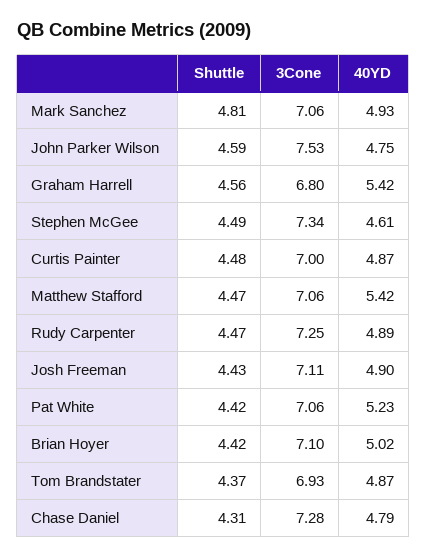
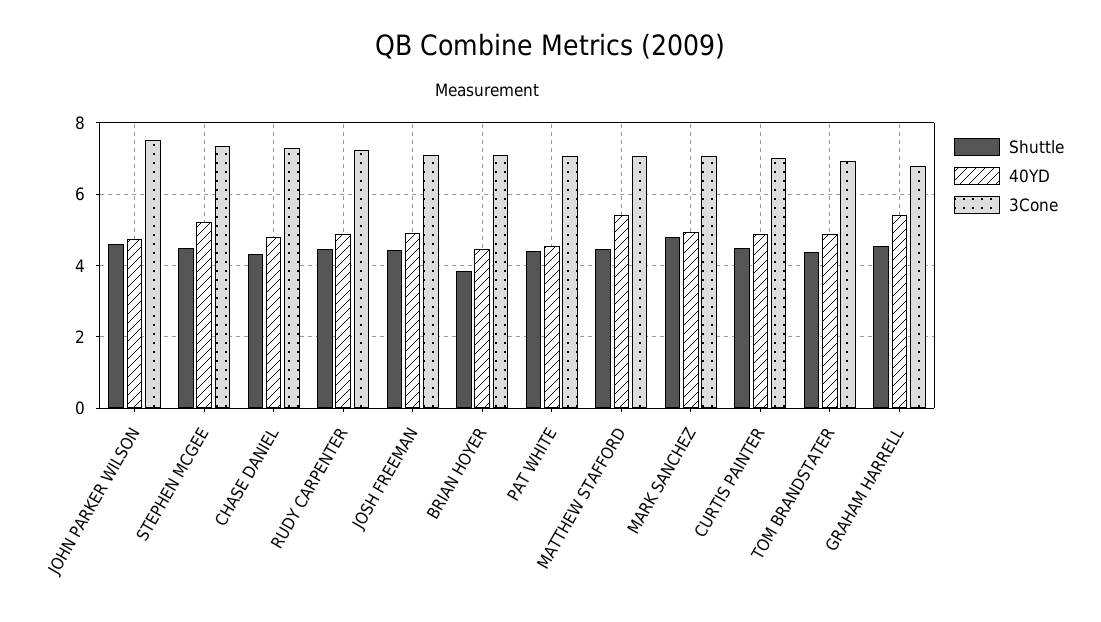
  {
    "Shuttle": {
      "Mark Sanchez": 4.81,
      "John Parker Wilson": 4.59,
      "Graham Harrell": 4.56,
      "Stephen McGee": 4.49,
      "Curtis Painter": 4.48,
      "Matthew Stafford": 4.47,
      "Rudy Carpenter": 4.47,
      "Josh Freeman": 4.43,
      "Pat White": 4.42,
-     "Brian Hoyer": 4.42,
+     "Brian Hoyer": 3.8,
      "Tom Brandstater": 4.37,
      "Chase Daniel": 4.31
    },
    "3Cone": {
      "Mark Sanchez": 7.06,
      "John Parker Wilson": 7.53,
      "Graham Harrell": 6.8,
      "Stephen McGee": 7.34,
      "Curtis Painter": 7,
      "Matthew Stafford": 7.06,
      "Rudy Carpenter": 7.25,
      "Josh Freeman": 7.11,
      "Pat White": 7.06,
      "Brian Hoyer": 7.1,
      "Tom Brandstater": 6.93,
      "Chase Daniel": 7.28
    },
    "40YD": {
      "Mark Sanchez": 4.93,
      "John Parker Wilson": 4.75,
      "Graham Harrell": 5.42,
-     "Stephen McGee": 4.61,
+     "Stephen McGee": 5.2,
      "Curtis Painter": 4.87,
      "Matthew Stafford": 5.42,
      "Rudy Carpenter": 4.89,
      "Josh Freeman": 4.9,
-     "Pat White": 5.23,
+     "Pat White": 4.6,
-     "Brian Hoyer": 5.02,
+     "Brian Hoyer": 4.4,
      "Tom Brandstater": 4.87,
      "Chase Daniel": 4.79
    }
  }

